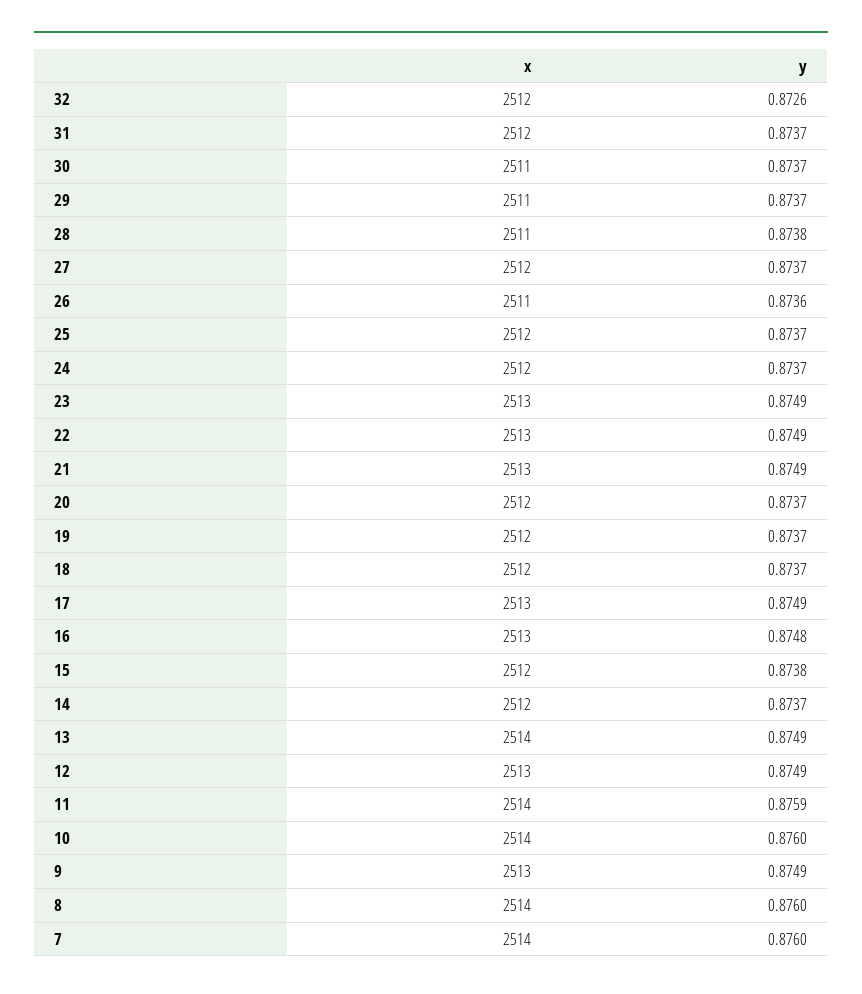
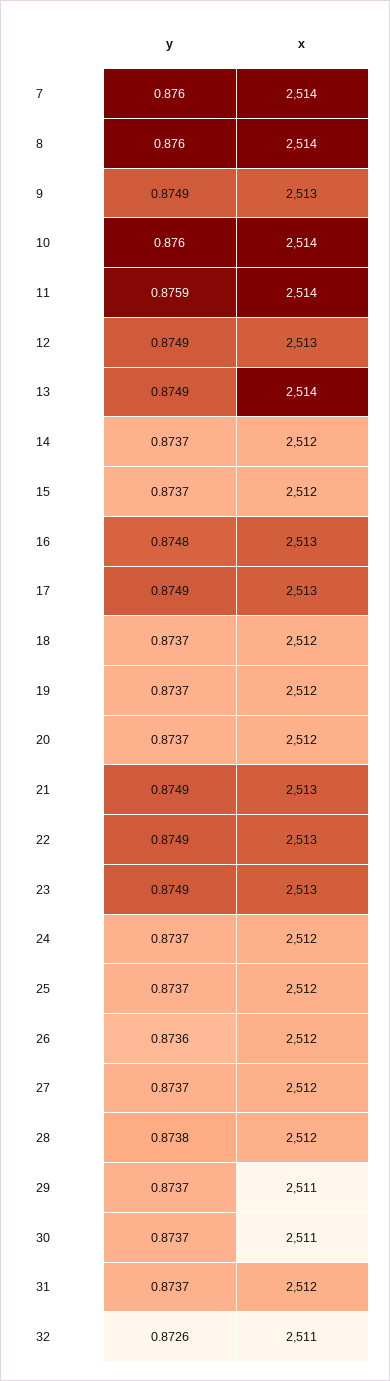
  {
    "x": {
-     "32": 2512,
+     "32": 2511,
      "31": 2512,
      "30": 2511,
      "29": 2511,
-     "28": 2511,
+     "28": 2512,
      "27": 2512,
-     "26": 2511,
+     "26": 2512,
      "25": 2512,
      "24": 2512,
      "23": 2513,
      "22": 2513,
      "21": 2513,
      "20": 2512,
      "19": 2512,
      "18": 2512,
      "17": 2513,
      "16": 2513,
      "15": 2512,
      "14": 2512,
      "13": 2514,
      "12": 2513,
      "11": 2514,
      "10": 2514,
      "9": 2513,
      "8": 2514,
      "7": 2514
    },
    "y": {
      "32": 0.8726,
      "31": 0.8737,
      "30": 0.8737,
      "29": 0.8737,
      "28": 0.8738,
      "27": 0.8737,
      "26": 0.8736,
      "25": 0.8737,
      "24": 0.8737,
      "23": 0.8749,
      "22": 0.8749,
      "21": 0.8749,
      "20": 0.8737,
      "19": 0.8737,
      "18": 0.8737,
      "17": 0.8749,
      "16": 0.8748,
-     "15": 0.8738,
+     "15": 0.8737,
      "14": 0.8737,
      "13": 0.8749,
      "12": 0.8749,
      "11": 0.8759,
      "10": 0.876,
      "9": 0.8749,
      "8": 0.876,
      "7": 0.876
    }
  }

